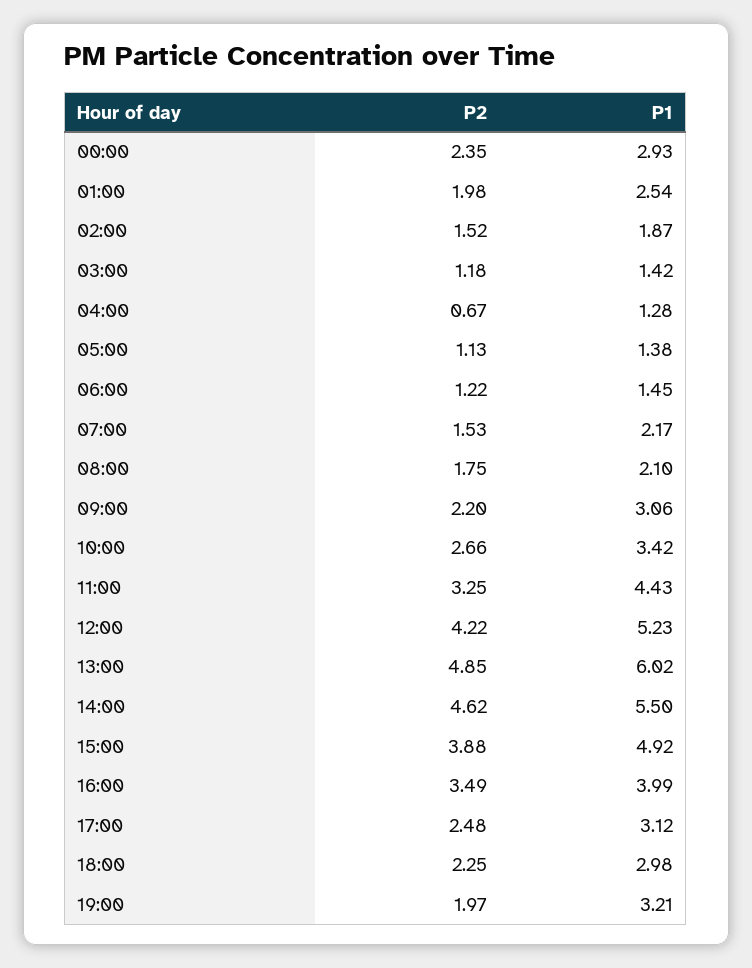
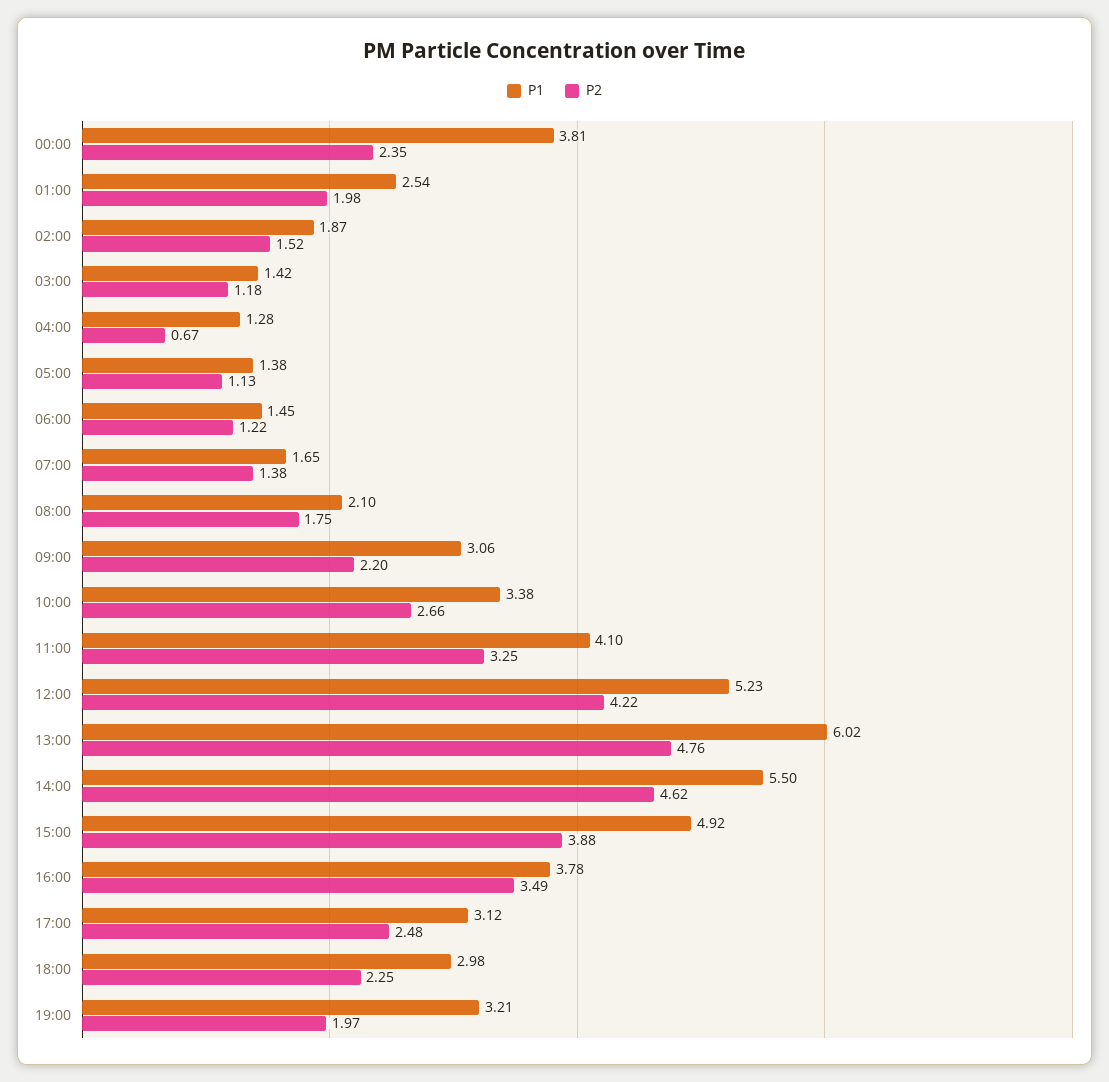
  {
    "P2": {
      "00:00": 2.35,
      "01:00": 1.98,
      "02:00": 1.52,
      "03:00": 1.18,
      "04:00": 0.67,
      "05:00": 1.13,
      "06:00": 1.22,
-     "07:00": 1.53,
+     "07:00": 1.38,
      "08:00": 1.75,
      "09:00": 2.2,
      "10:00": 2.66,
      "11:00": 3.25,
      "12:00": 4.22,
-     "13:00": 4.85,
+     "13:00": 4.76,
      "14:00": 4.62,
      "15:00": 3.88,
      "16:00": 3.49,
      "17:00": 2.48,
      "18:00": 2.25,
      "19:00": 1.97
    },
    "P1": {
-     "00:00": 2.93,
+     "00:00": 3.81,
      "01:00": 2.54,
      "02:00": 1.87,
      "03:00": 1.42,
      "04:00": 1.28,
      "05:00": 1.38,
      "06:00": 1.45,
-     "07:00": 2.17,
+     "07:00": 1.65,
      "08:00": 2.1,
      "09:00": 3.06,
-     "10:00": 3.42,
+     "10:00": 3.38,
-     "11:00": 4.43,
+     "11:00": 4.1,
      "12:00": 5.23,
      "13:00": 6.02,
      "14:00": 5.5,
      "15:00": 4.92,
-     "16:00": 3.99,
+     "16:00": 3.78,
      "17:00": 3.12,
      "18:00": 2.98,
      "19:00": 3.21
    }
  }

